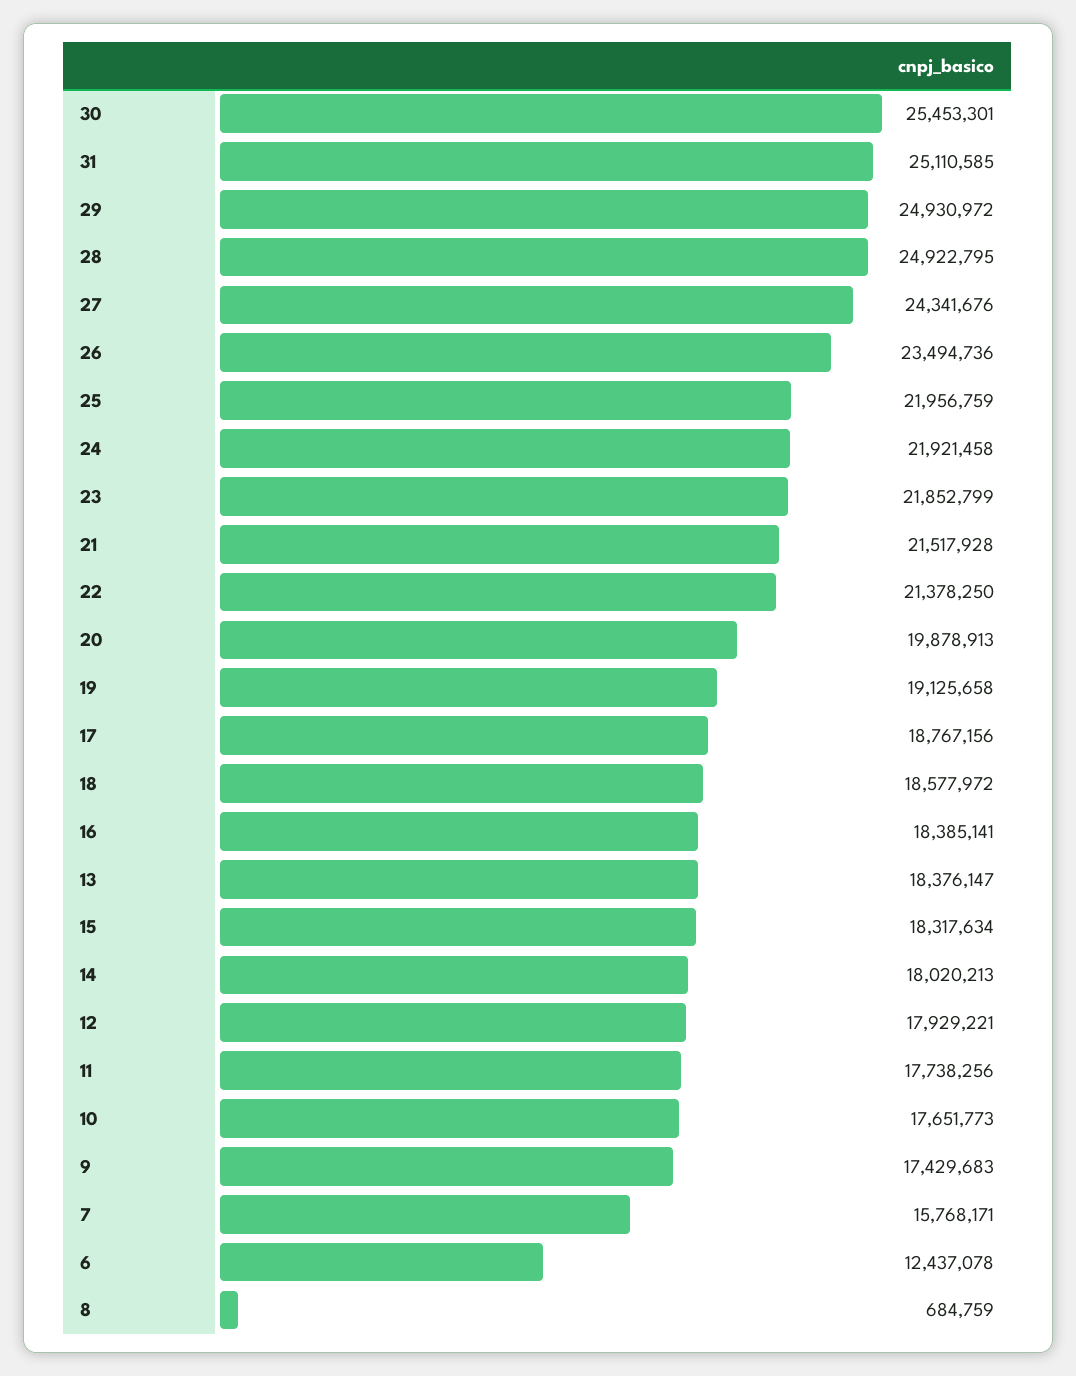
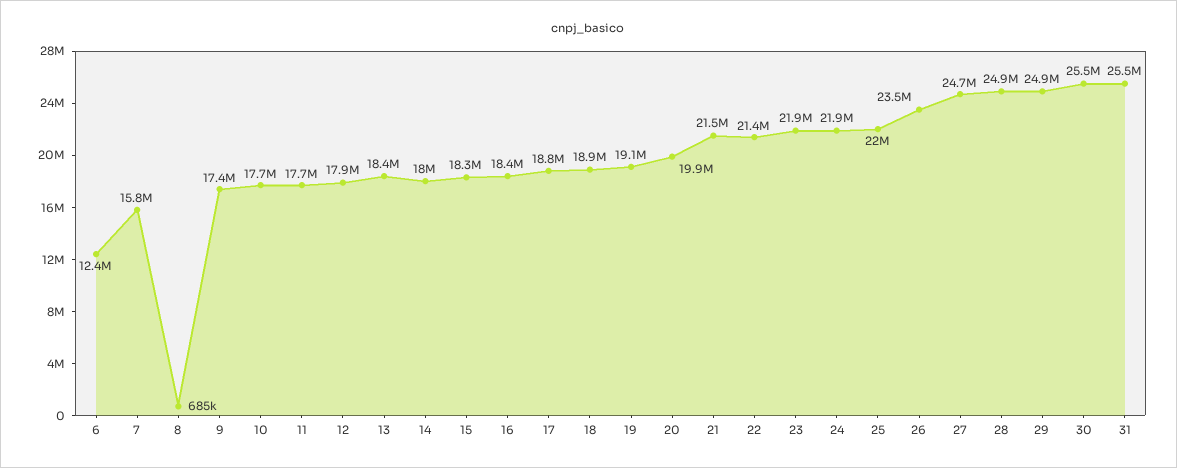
  {
    "30": 25453301,
-   "31": 25110585,
+   "31": 25500000,
    "29": 24930972,
    "28": 24922795,
-   "27": 24341676,
+   "27": 24700000,
    "26": 23494736,
    "25": 21956759,
    "24": 21921458,
    "23": 21852799,
    "21": 21517928,
    "22": 21378250,
    "20": 19878913,
    "19": 19125658,
    "17": 18767156,
-   "18": 18577972,
+   "18": 18900000,
    "16": 18385141,
    "13": 18376147,
    "15": 18317634,
    "14": 18020213,
    "12": 17929221,
    "11": 17738256,
    "10": 17651773,
    "9": 17429683,
    "7": 15768171,
    "6": 12437078,
    "8": 684759
  }

